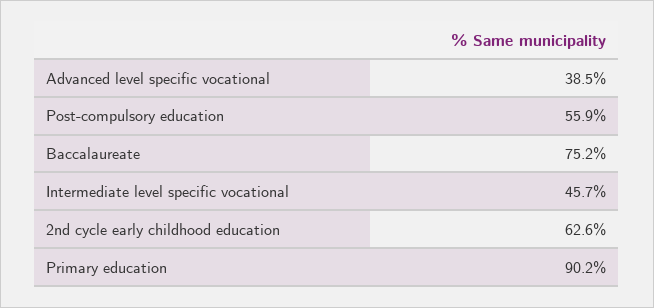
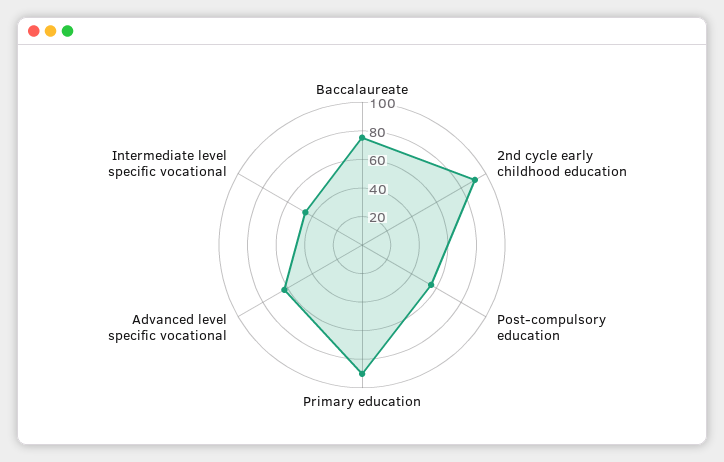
  {
-   "Advanced level specific vocational": 38.5,
+   "Advanced level specific vocational": 60,
    "Post-compulsory education": 55.9,
    "Baccalaureate": 75.2,
    "Intermediate level specific vocational": 45.7,
-   "2nd cycle early childhood education": 62.6,
+   "2nd cycle early childhood education": 90,
    "Primary education": 90.2
  }

